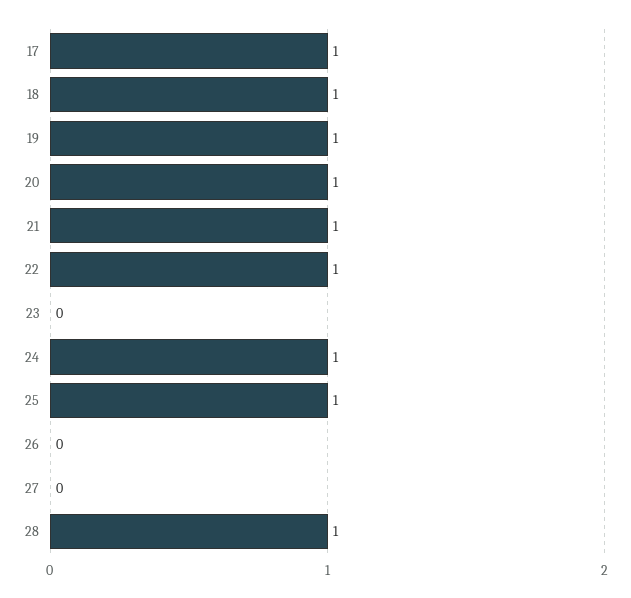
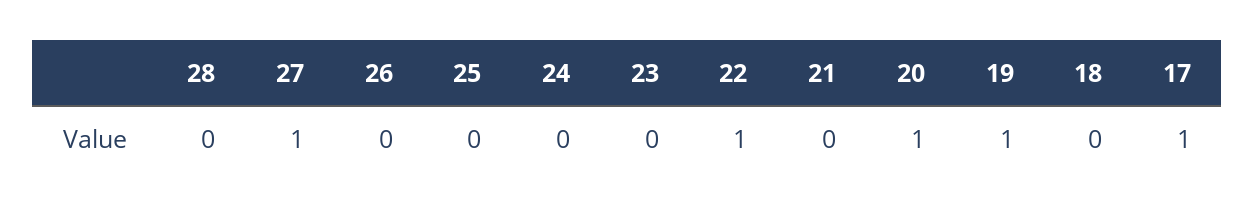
  {
    "17": 1,
-   "18": 1,
+   "18": 0,
    "19": 1,
    "20": 1,
-   "21": 1,
+   "21": 0,
    "22": 1,
    "23": 0,
-   "24": 1,
+   "24": 0,
-   "25": 1,
+   "25": 0,
    "26": 0,
-   "27": 0,
+   "27": 1,
-   "28": 1
+   "28": 0
  }

